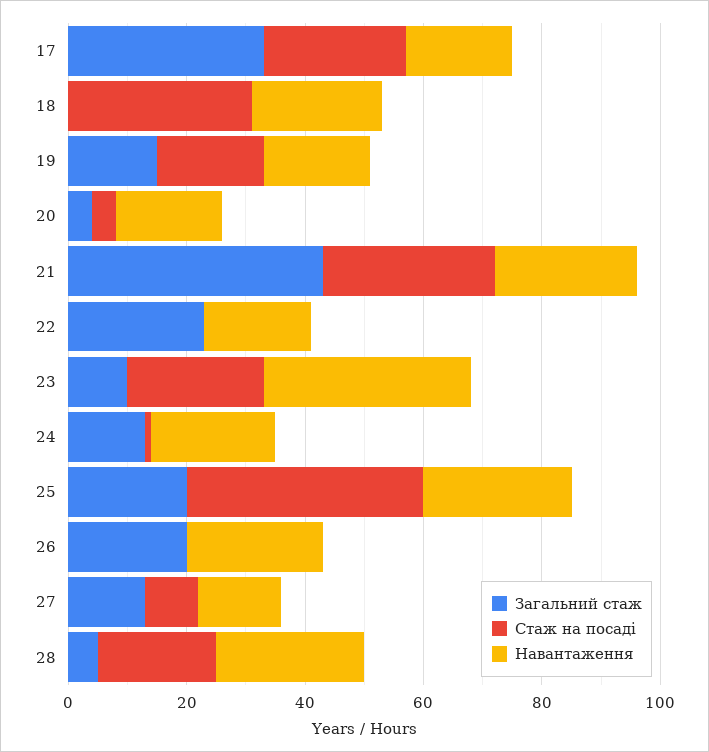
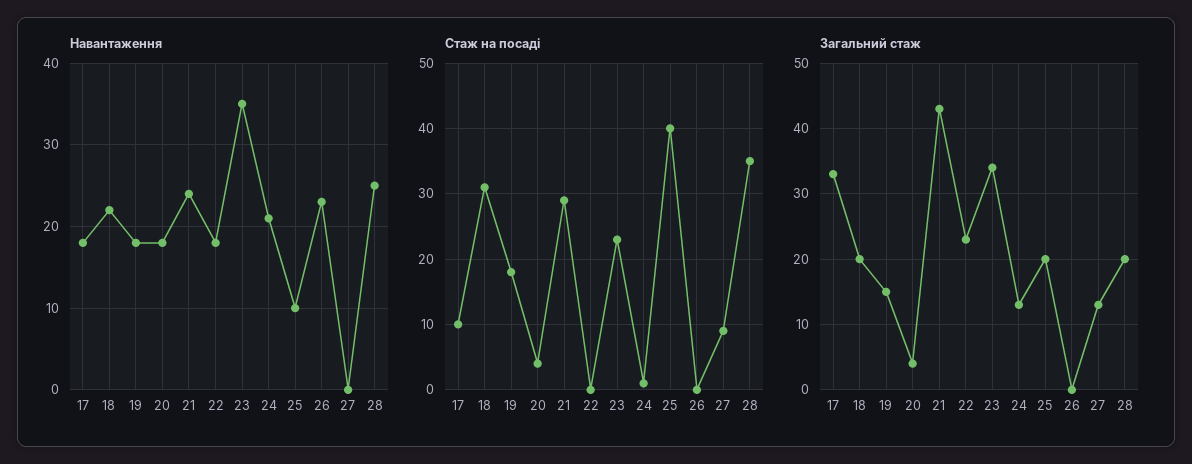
  {
    "Загальний стаж": {
      "17": 33,
-     "18": 0,
+     "18": 20,
      "19": 15,
      "20": 4,
      "21": 43,
      "22": 23,
-     "23": 10,
+     "23": 34,
      "24": 13,
      "25": 20,
-     "26": 20,
+     "26": 0,
      "27": 13,
-     "28": 5
+     "28": 20
    },
    "Стаж на посаді": {
-     "17": 25,
+     "17": 10,
      "18": 31,
      "19": 18,
      "20": 4,
      "21": 29,
      "22": 0,
      "23": 23,
      "24": 1,
      "25": 40,
      "26": 0,
      "27": 9,
-     "28": 20
+     "28": 35
    },
    "Навантаження": {
      "17": 18,
      "18": 22,
      "19": 18,
      "20": 18,
      "21": 24,
      "22": 18,
      "23": 35,
      "24": 21,
-     "25": 25,
+     "25": 10,
      "26": 23,
-     "27": 15,
+     "27": 0,
      "28": 25
    }
  }

